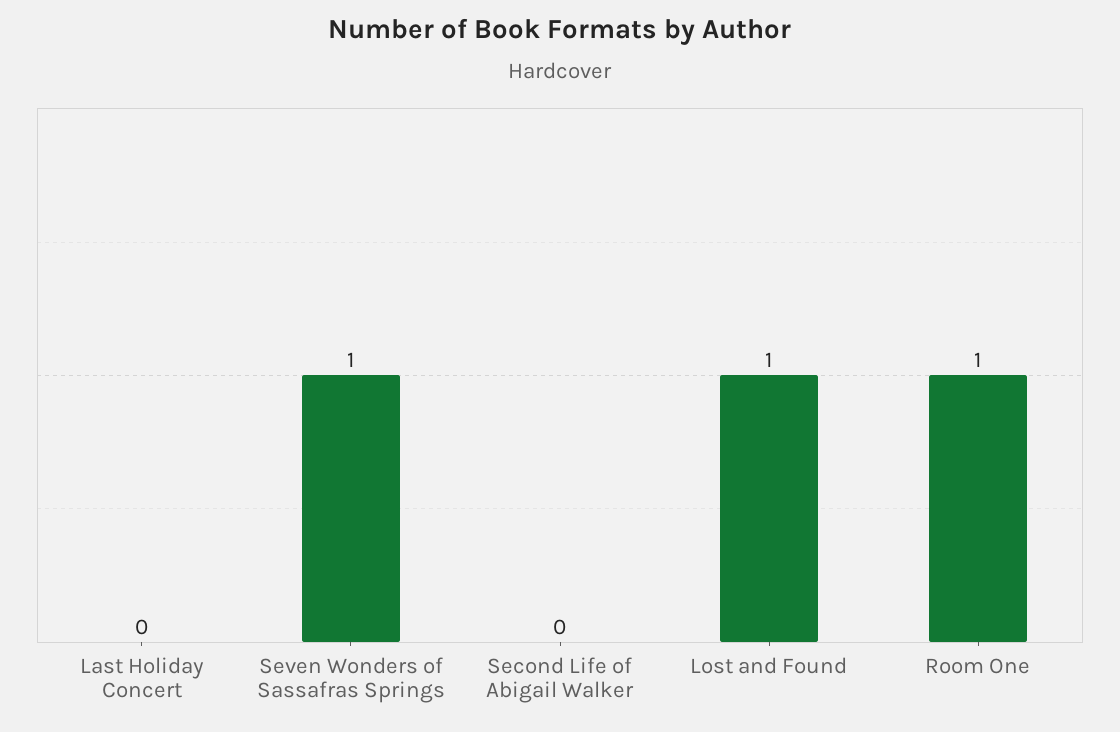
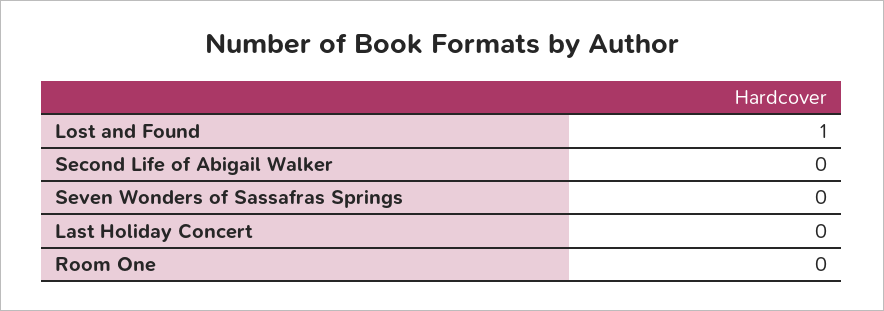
  {
    "Last Holiday Concert": 0,
-   "Seven Wonders of Sassafras Springs": 1,
+   "Seven Wonders of Sassafras Springs": 0,
    "Second Life of Abigail Walker": 0,
    "Lost and Found": 1,
-   "Room One": 1
+   "Room One": 0
  }

